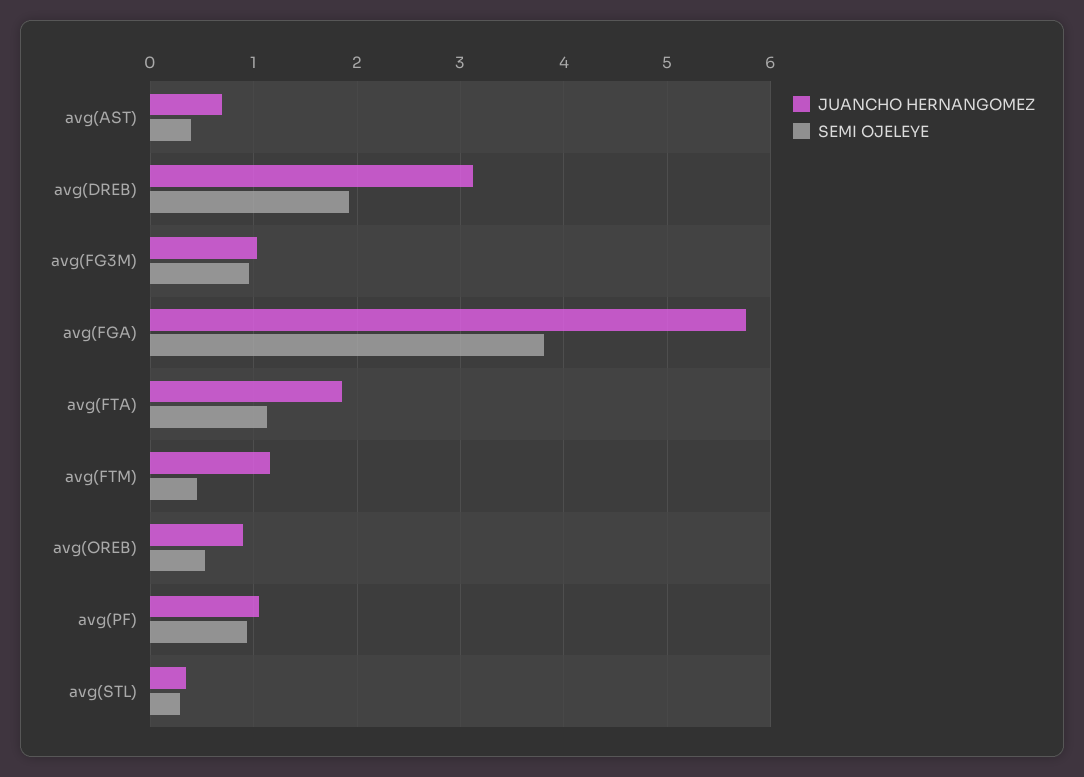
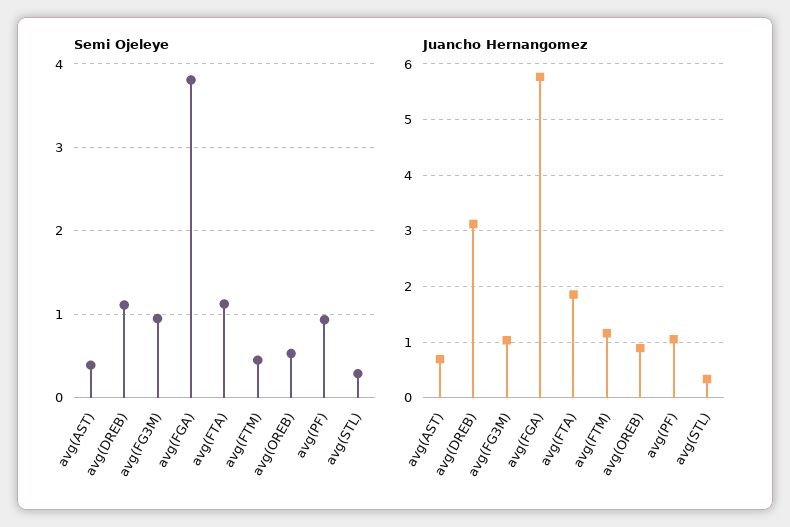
  {
    "JUANCHO HERNANGOMEZ": {
      "avg(AST)": 0.7,
      "avg(DREB)": 3.1,
      "avg(FG3M)": 1,
      "avg(FGA)": 5.8,
      "avg(FTA)": 1.9,
      "avg(FTM)": 1.2,
      "avg(OREB)": 0.9,
      "avg(PF)": 1.1,
      "avg(STL)": 0.3
    },
    "SEMI OJELEYE": {
      "avg(AST)": 0.4,
-     "avg(DREB)": 1.9,
+     "avg(DREB)": 1.1,
      "avg(FG3M)": 1,
      "avg(FGA)": 3.8,
      "avg(FTA)": 1.1,
      "avg(FTM)": 0.5,
      "avg(OREB)": 0.5,
      "avg(PF)": 0.9,
      "avg(STL)": 0.3
    }
  }

